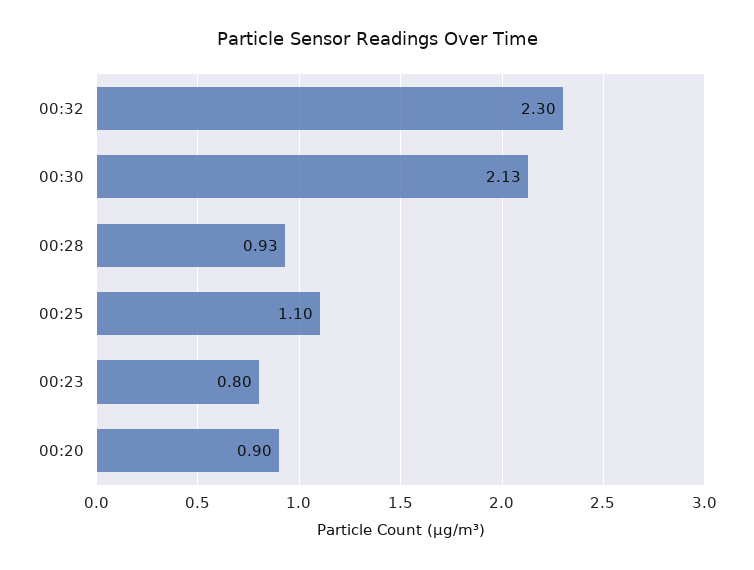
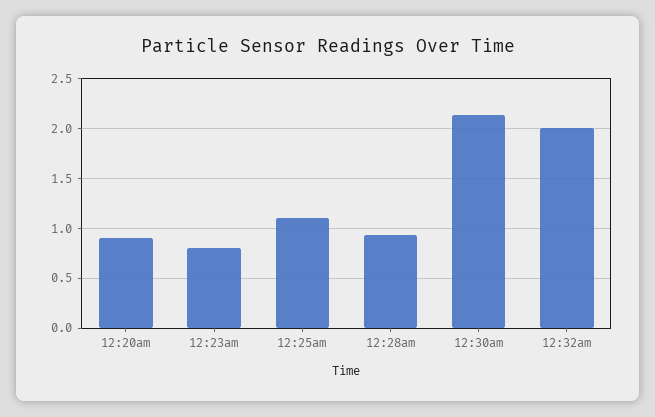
  {
-   "00:32": 2.3,
+   "00:32": 2,
    "00:30": 2.13,
    "00:28": 0.93,
    "00:25": 1.1,
    "00:23": 0.8,
    "00:20": 0.9
  }

